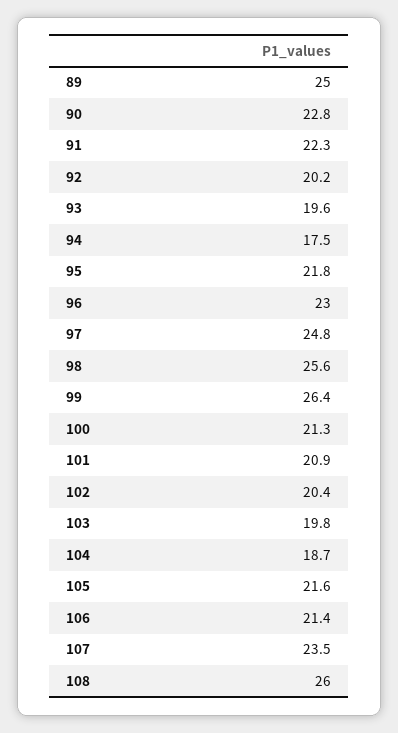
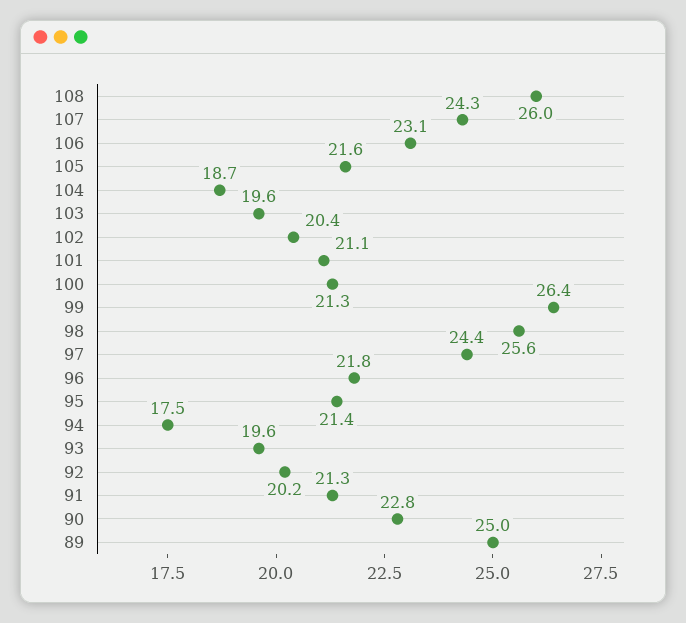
  {
    "89": 25,
    "90": 22.8,
-   "91": 22.3,
+   "91": 21.3,
    "92": 20.2,
    "93": 19.6,
    "94": 17.5,
-   "95": 21.8,
+   "95": 21.4,
-   "96": 23,
+   "96": 21.8,
-   "97": 24.8,
+   "97": 24.4,
    "98": 25.6,
    "99": 26.4,
    "100": 21.3,
-   "101": 20.9,
+   "101": 21.1,
    "102": 20.4,
-   "103": 19.8,
+   "103": 19.6,
    "104": 18.7,
    "105": 21.6,
-   "106": 21.4,
+   "106": 23.1,
-   "107": 23.5,
+   "107": 24.3,
    "108": 26
  }

